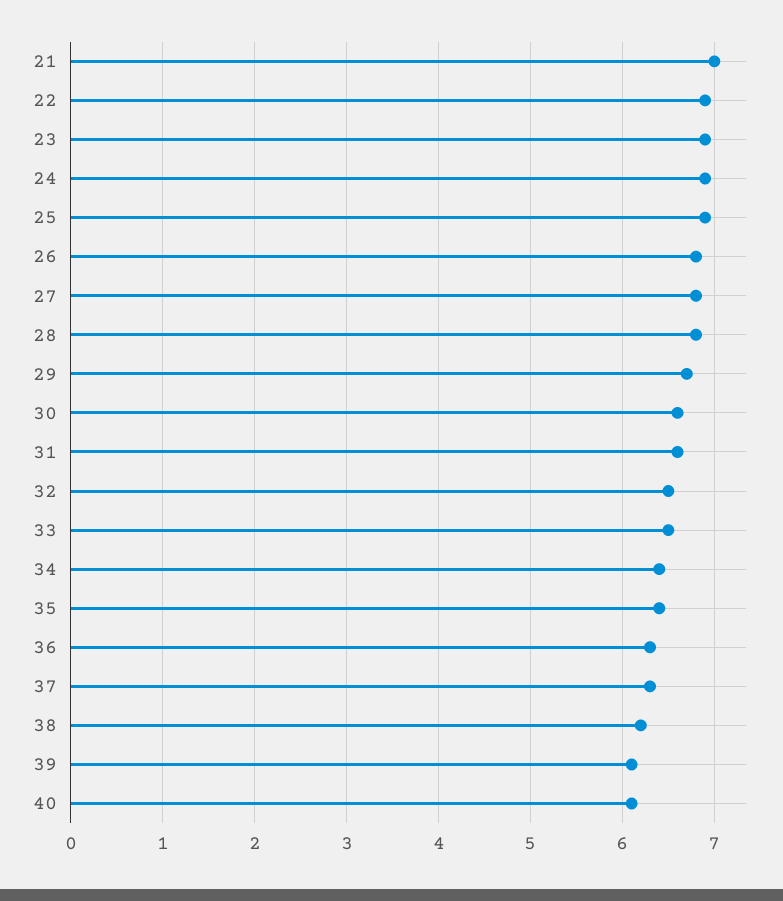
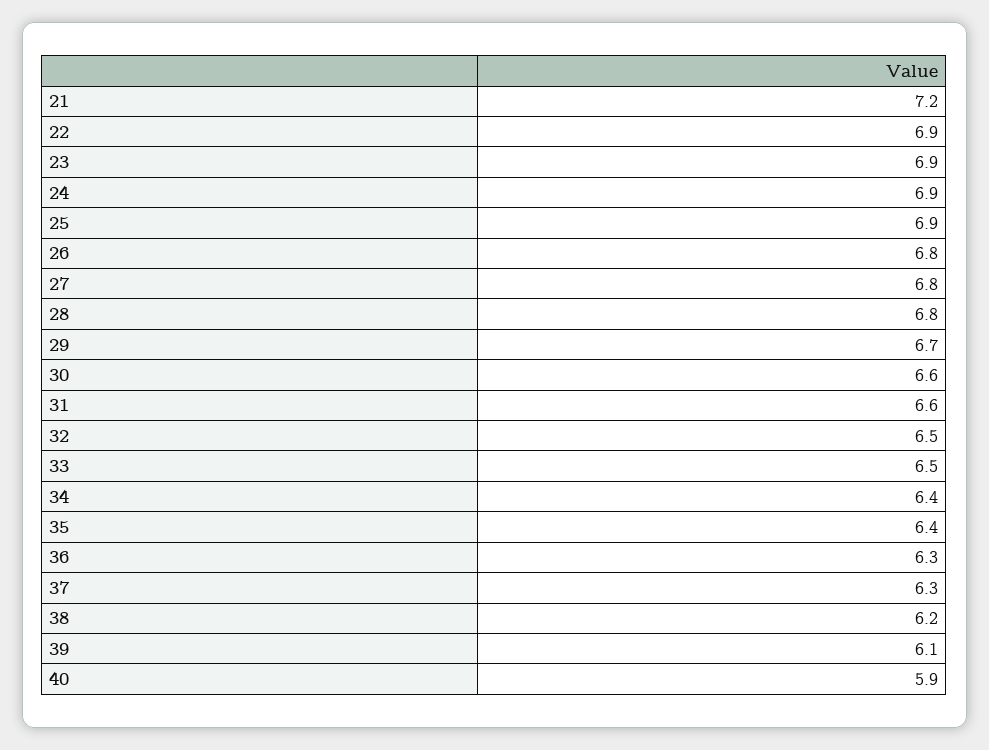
  {
-   "21": 7,
+   "21": 7.2,
    "22": 6.9,
    "23": 6.9,
    "24": 6.9,
    "25": 6.9,
    "26": 6.8,
    "27": 6.8,
    "28": 6.8,
    "29": 6.7,
    "30": 6.6,
    "31": 6.6,
    "32": 6.5,
    "33": 6.5,
    "34": 6.4,
    "35": 6.4,
    "36": 6.3,
    "37": 6.3,
    "38": 6.2,
    "39": 6.1,
-   "40": 6.1
+   "40": 5.9
  }

